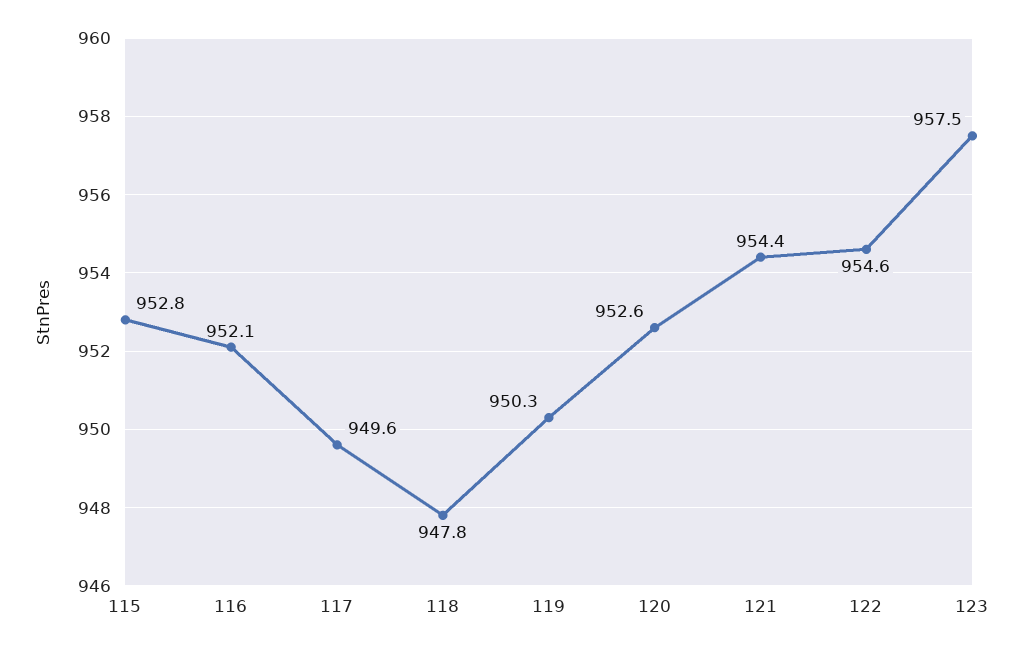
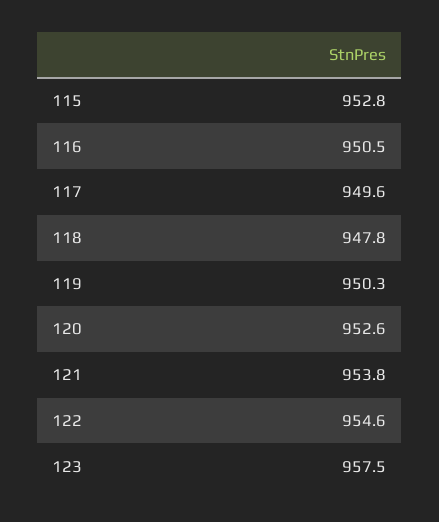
  {
    "115": 952.8,
-   "116": 952.1,
+   "116": 950.5,
    "117": 949.6,
    "118": 947.8,
    "119": 950.3,
    "120": 952.6,
-   "121": 954.4,
+   "121": 953.8,
    "122": 954.6,
    "123": 957.5
  }

